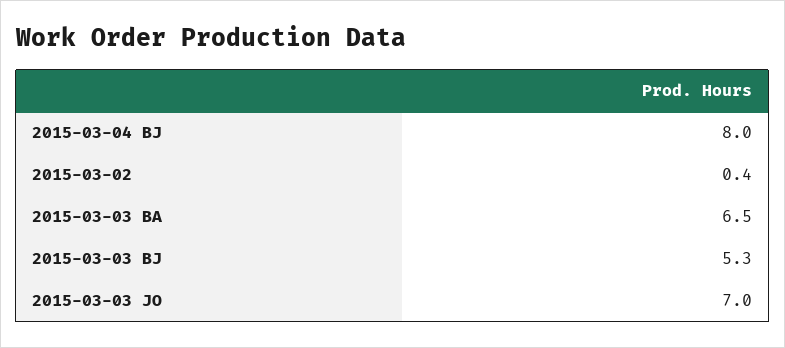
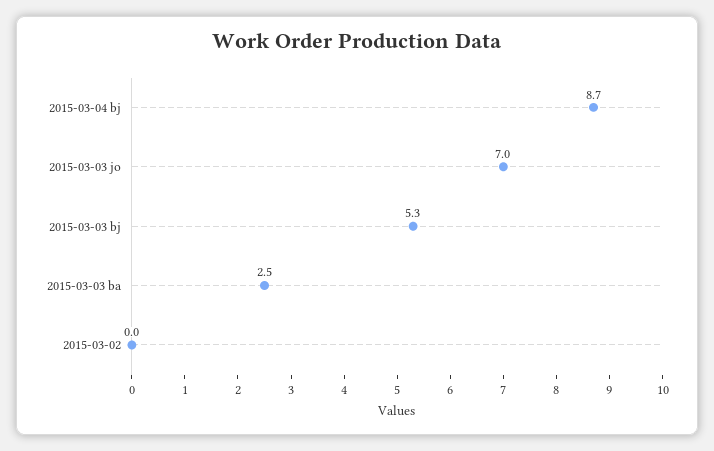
  {
-   "2015-03-04 BJ": 8,
+   "2015-03-04 BJ": 8.7,
-   "2015-03-02": 0.4,
+   "2015-03-02": 0,
-   "2015-03-03 BA": 6.5,
+   "2015-03-03 BA": 2.5,
    "2015-03-03 BJ": 5.3,
    "2015-03-03 JO": 7
  }

